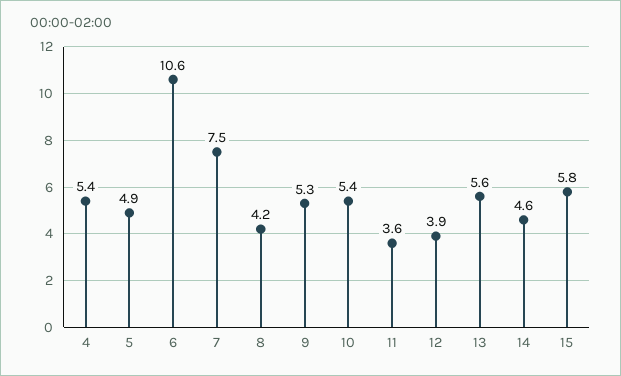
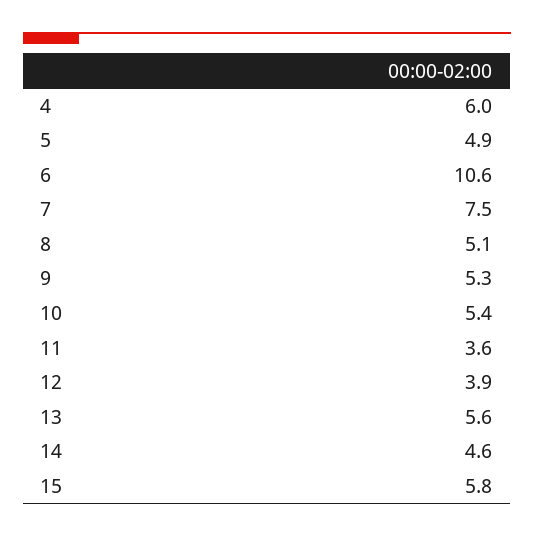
  {
-   "4": 5.4,
+   "4": 6,
    "5": 4.9,
    "6": 10.6,
    "7": 7.5,
-   "8": 4.2,
+   "8": 5.1,
    "9": 5.3,
    "10": 5.4,
    "11": 3.6,
    "12": 3.9,
    "13": 5.6,
    "14": 4.6,
    "15": 5.8
  }

